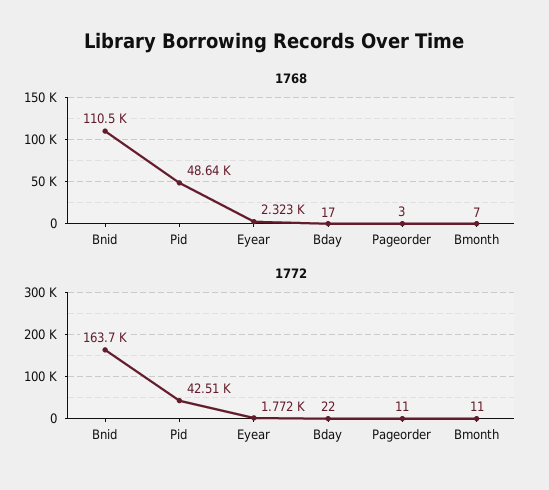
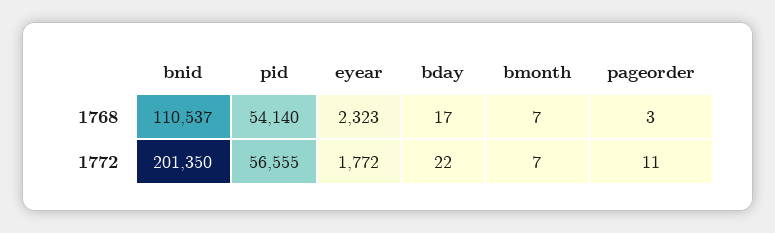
  {
    "1768": {
      "Bnid": 110537,
-     "Pid": 48640,
+     "Pid": 54140,
      "Eyear": 2323,
      "Bday": 17,
      "Pageorder": 3,
      "Bmonth": 7
    },
    "1772": {
-     "Bnid": 163700,
+     "Bnid": 201350,
-     "Pid": 42510,
+     "Pid": 56555,
      "Eyear": 1772,
      "Bday": 22,
      "Pageorder": 11,
-     "Bmonth": 11
+     "Bmonth": 7
    }
  }

